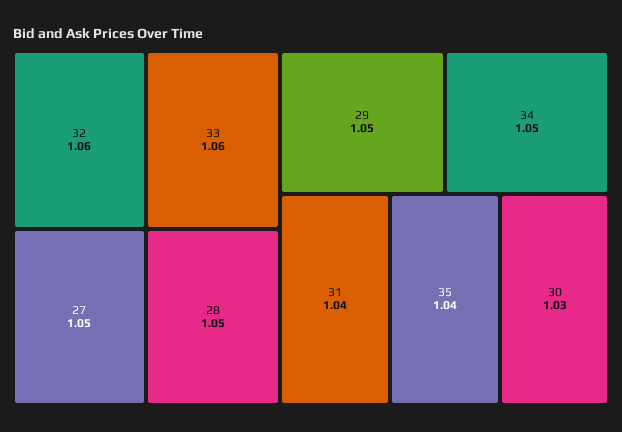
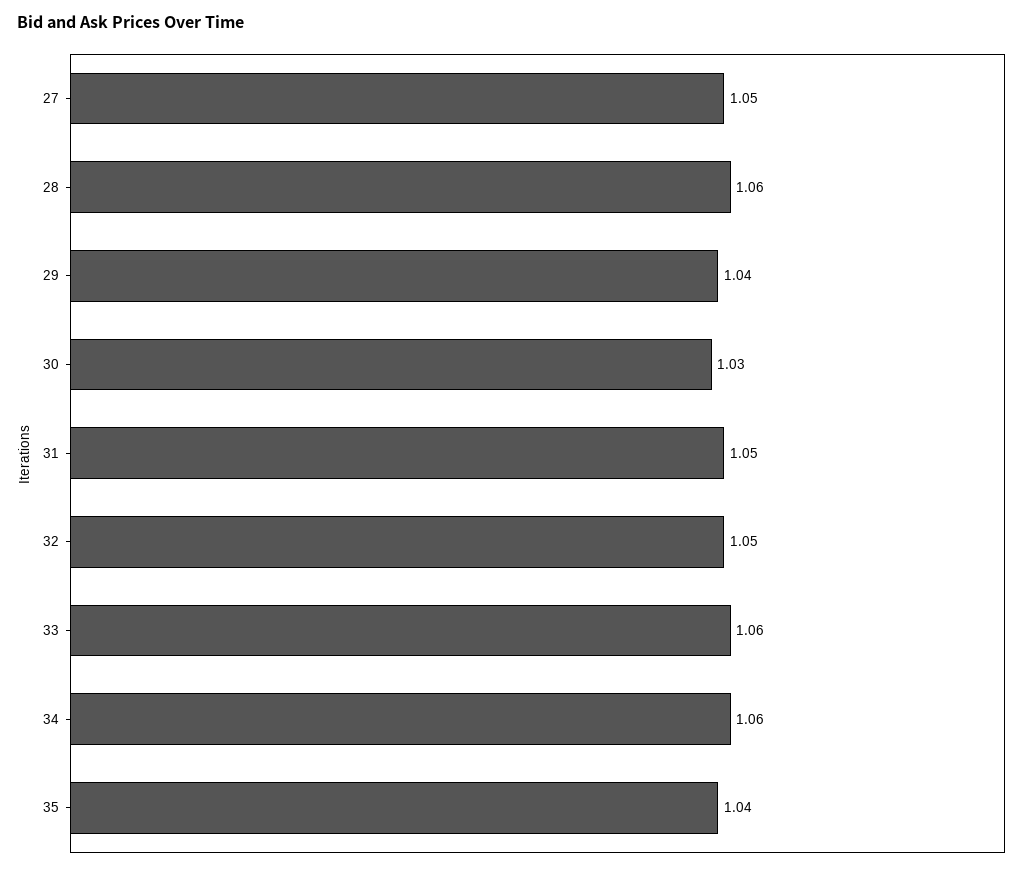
  {
-   "32": 1.06,
+   "32": 1.05,
    "33": 1.06,
    "27": 1.05,
-   "28": 1.05,
+   "28": 1.06,
-   "29": 1.05,
+   "29": 1.04,
-   "34": 1.05,
+   "34": 1.06,
-   "31": 1.04,
+   "31": 1.05,
    "35": 1.04,
    "30": 1.03
  }

